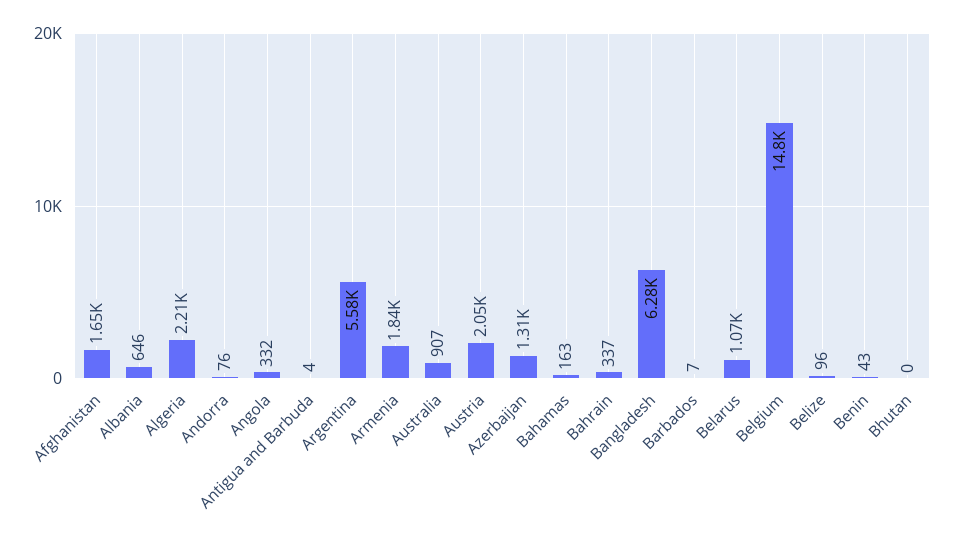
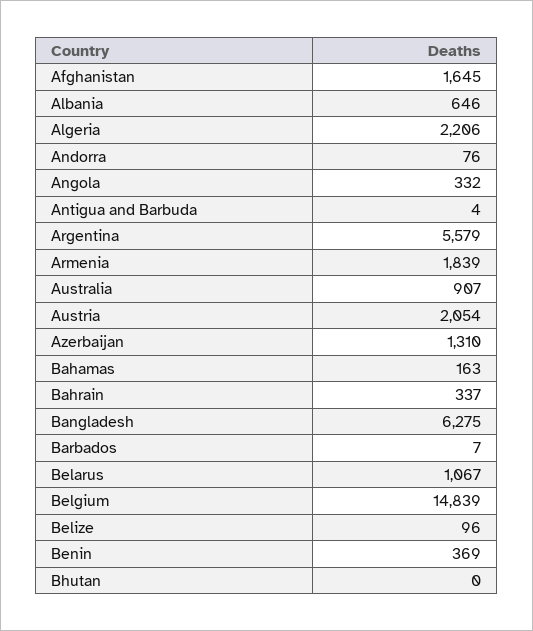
  {
    "Afghanistan": 1645,
    "Albania": 646,
    "Algeria": 2206,
    "Andorra": 76,
    "Angola": 332,
    "Antigua and Barbuda": 4,
    "Argentina": 5579,
    "Armenia": 1839,
    "Australia": 907,
    "Austria": 2054,
    "Azerbaijan": 1310,
    "Bahamas": 163,
    "Bahrain": 337,
    "Bangladesh": 6275,
    "Barbados": 7,
    "Belarus": 1067,
    "Belgium": 14839,
    "Belize": 96,
-   "Benin": 43,
+   "Benin": 369,
    "Bhutan": 0
  }

